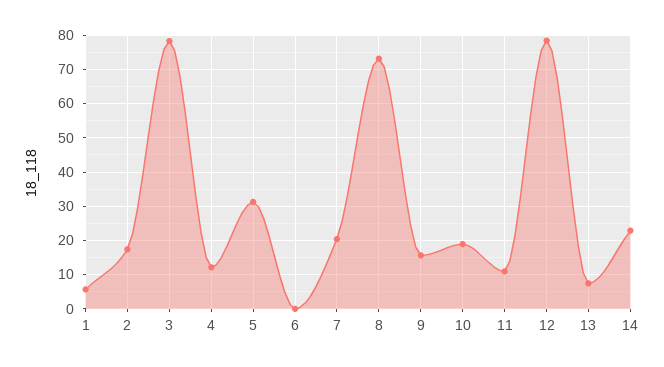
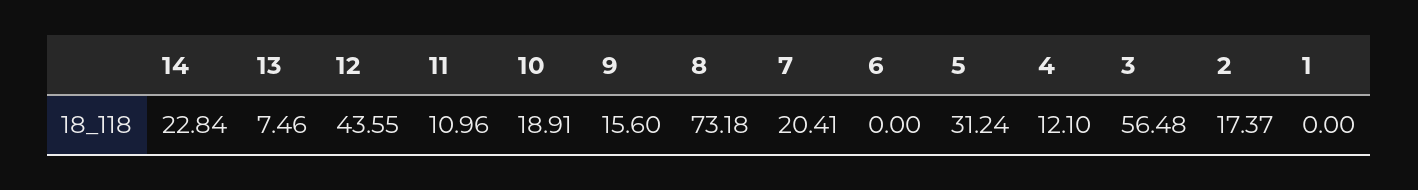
  {
-   "1": 6,
+   "1": 0,
    "2": 17.37,
-   "3": 78,
+   "3": 56.48,
    "4": 12.1,
    "5": 31.24,
    "6": 0,
    "7": 20.41,
    "8": 73.18,
    "9": 15.6,
    "10": 18.91,
    "11": 10.96,
-   "12": 78,
+   "12": 43.55,
    "13": 7.46,
    "14": 22.84
  }

